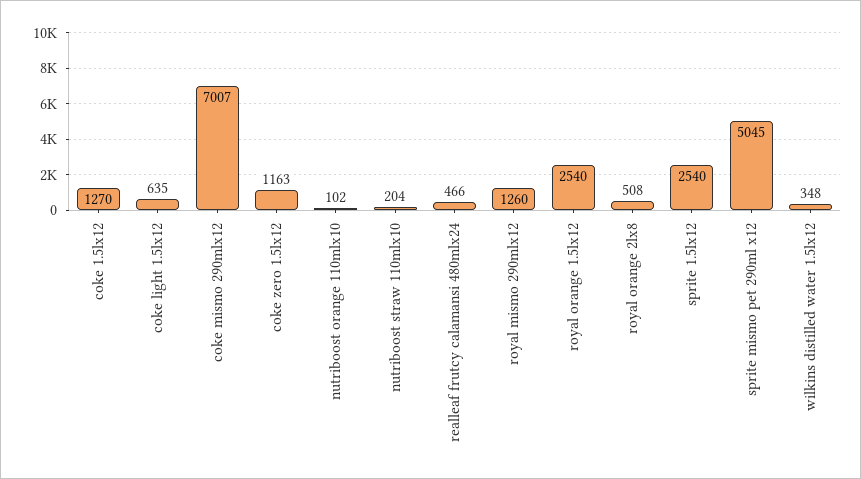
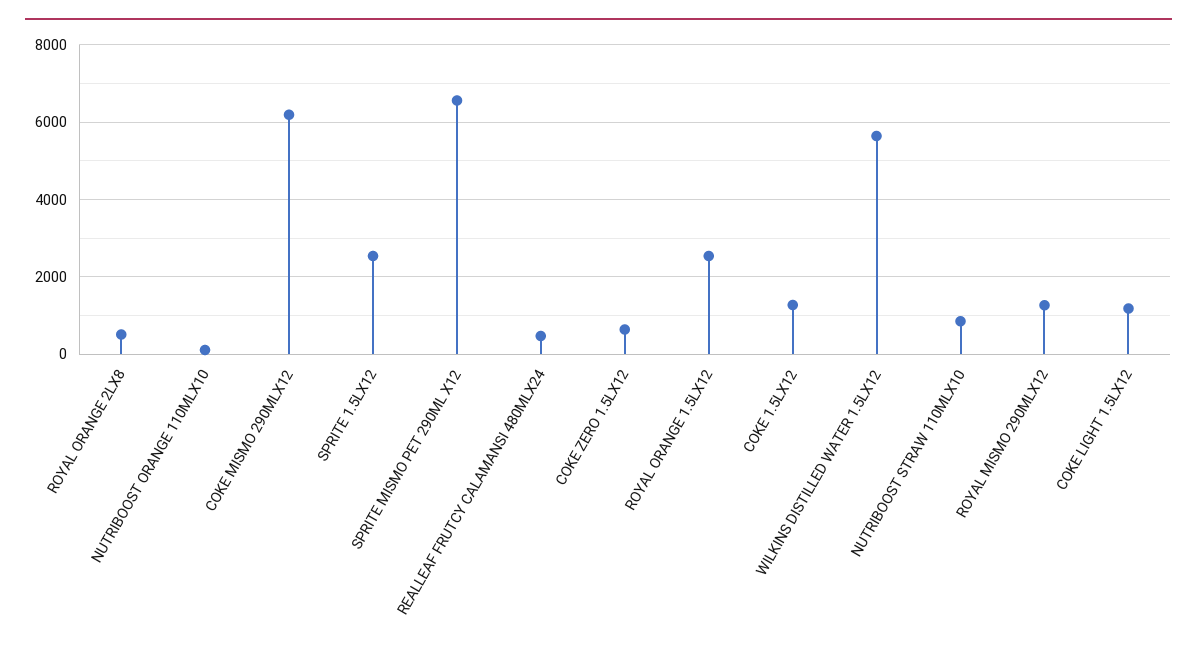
  {
    "coke 1.5lx12": 1270,
-   "coke light 1.5lx12": 635,
+   "coke light 1.5lx12": 1200,
-   "coke mismo 290mlx12": 7007,
+   "coke mismo 290mlx12": 6200,
-   "coke zero 1.5lx12": 1163,
+   "coke zero 1.5lx12": 600,
    "nutriboost orange 110mlx10": 102,
-   "nutriboost straw 110mlx10": 204,
+   "nutriboost straw 110mlx10": 800,
    "realleaf frutcy calamansi 480mlx24": 466,
    "royal mismo 290mlx12": 1260,
    "royal orange 1.5lx12": 2540,
    "royal orange 2lx8": 508,
    "sprite 1.5lx12": 2540,
-   "sprite mismo pet 290ml x12": 5045,
+   "sprite mismo pet 290ml x12": 6600,
-   "wilkins distilled water 1.5lx12": 348
+   "wilkins distilled water 1.5lx12": 5600
  }

